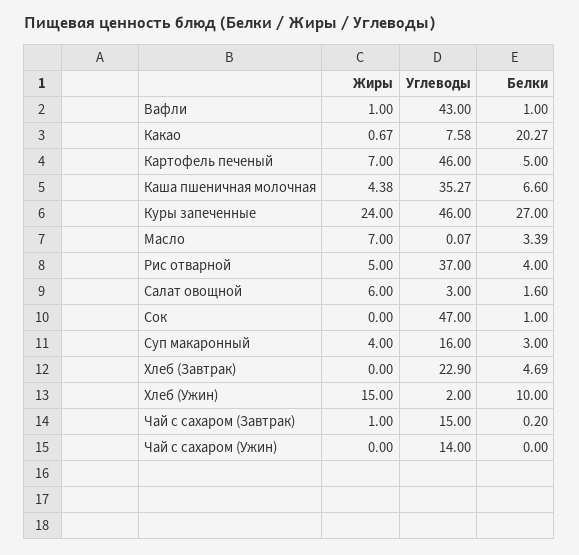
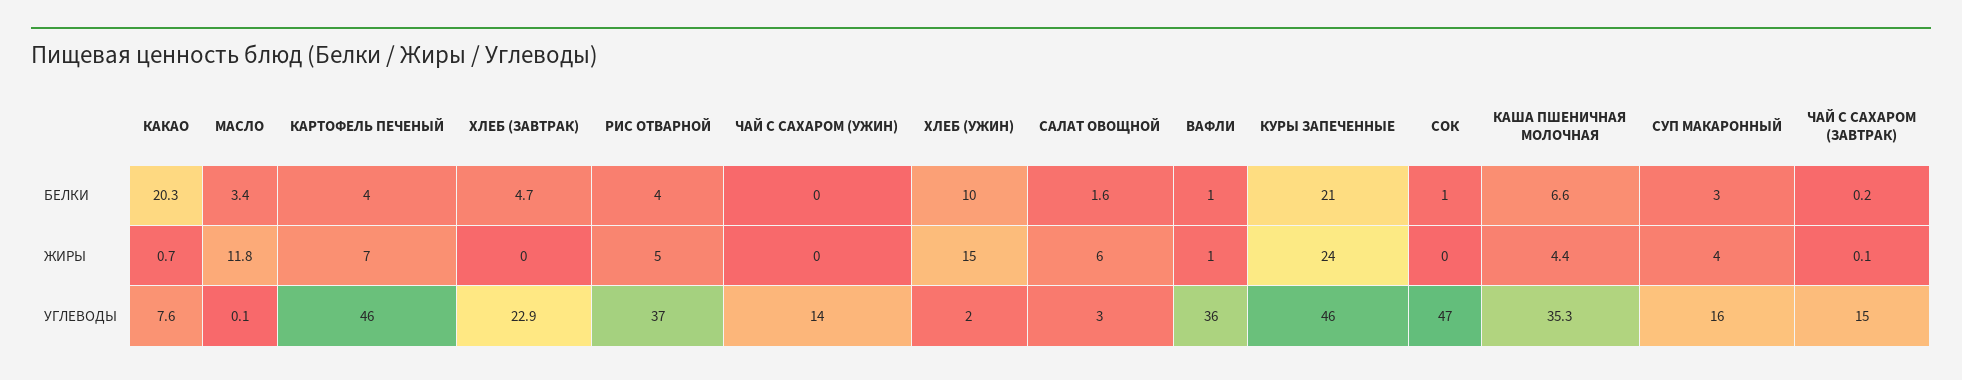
  {
    "Жиры": {
      "Вафли": 1,
      "Какао": 0.67,
      "Картофель печеный": 7,
      "Каша пшеничная молочная": 4.38,
      "Куры запеченные": 24,
-     "Масло": 7,
+     "Масло": 11.8,
      "Рис отварной": 5,
      "Салат овощной": 6,
      "Сок": 0,
      "Суп макаронный": 4,
      "Хлеб (Завтрак)": 0,
      "Хлеб (Ужин)": 15,
-     "Чай с сахаром (Завтрак)": 1,
+     "Чай с сахаром (Завтрак)": 0.1,
      "Чай с сахаром (Ужин)": 0
    },
    "Углеводы": {
-     "Вафли": 43,
+     "Вафли": 36,
      "Какао": 7.58,
      "Картофель печеный": 46,
      "Каша пшеничная молочная": 35.27,
      "Куры запеченные": 46,
      "Масло": 0.07,
      "Рис отварной": 37,
      "Салат овощной": 3,
      "Сок": 47,
      "Суп макаронный": 16,
      "Хлеб (Завтрак)": 22.9,
      "Хлеб (Ужин)": 2,
      "Чай с сахаром (Завтрак)": 15,
      "Чай с сахаром (Ужин)": 14
    },
    "Белки": {
      "Вафли": 1,
      "Какао": 20.27,
-     "Картофель печеный": 5,
+     "Картофель печеный": 4,
      "Каша пшеничная молочная": 6.6,
-     "Куры запеченные": 27,
+     "Куры запеченные": 21,
      "Масло": 3.39,
      "Рис отварной": 4,
      "Салат овощной": 1.6,
      "Сок": 1,
      "Суп макаронный": 3,
      "Хлеб (Завтрак)": 4.69,
      "Хлеб (Ужин)": 10,
      "Чай с сахаром (Завтрак)": 0.2,
      "Чай с сахаром (Ужин)": 0
    }
  }

